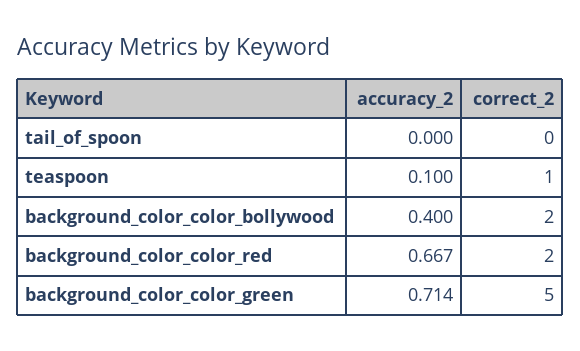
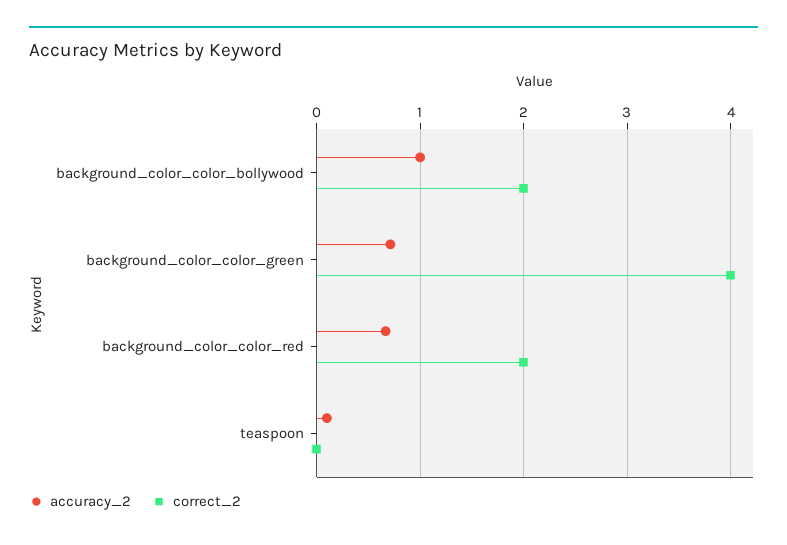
  {
    "accuracy_2": {
-     "tail_of_spoon": 0,
      "teaspoon": 0.1,
-     "background_color_color_bollywood": 0.4,
+     "background_color_color_bollywood": 1,
      "background_color_color_red": 0.667,
      "background_color_color_green": 0.714
    },
    "correct_2": {
-     "tail_of_spoon": 0,
-     "teaspoon": 1,
+     "teaspoon": 0,
      "background_color_color_bollywood": 2,
      "background_color_color_red": 2,
-     "background_color_color_green": 5
+     "background_color_color_green": 4
    }
  }

